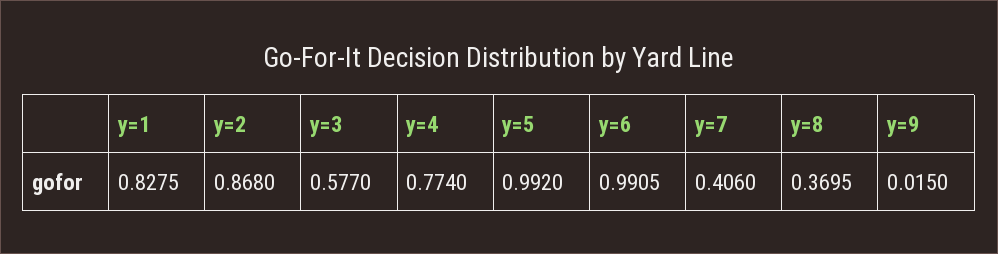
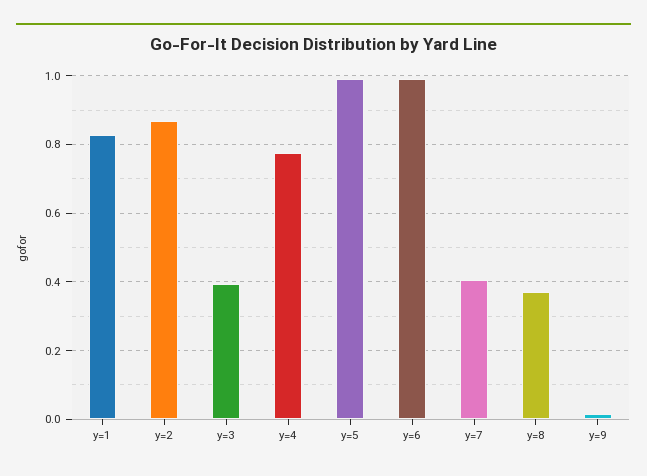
  {
    "y=1": 0.8275,
    "y=2": 0.868,
-   "y=3": 0.577,
+   "y=3": 0.4,
    "y=4": 0.774,
    "y=5": 0.992,
    "y=6": 0.9905,
    "y=7": 0.406,
    "y=8": 0.3695,
    "y=9": 0.015
  }

